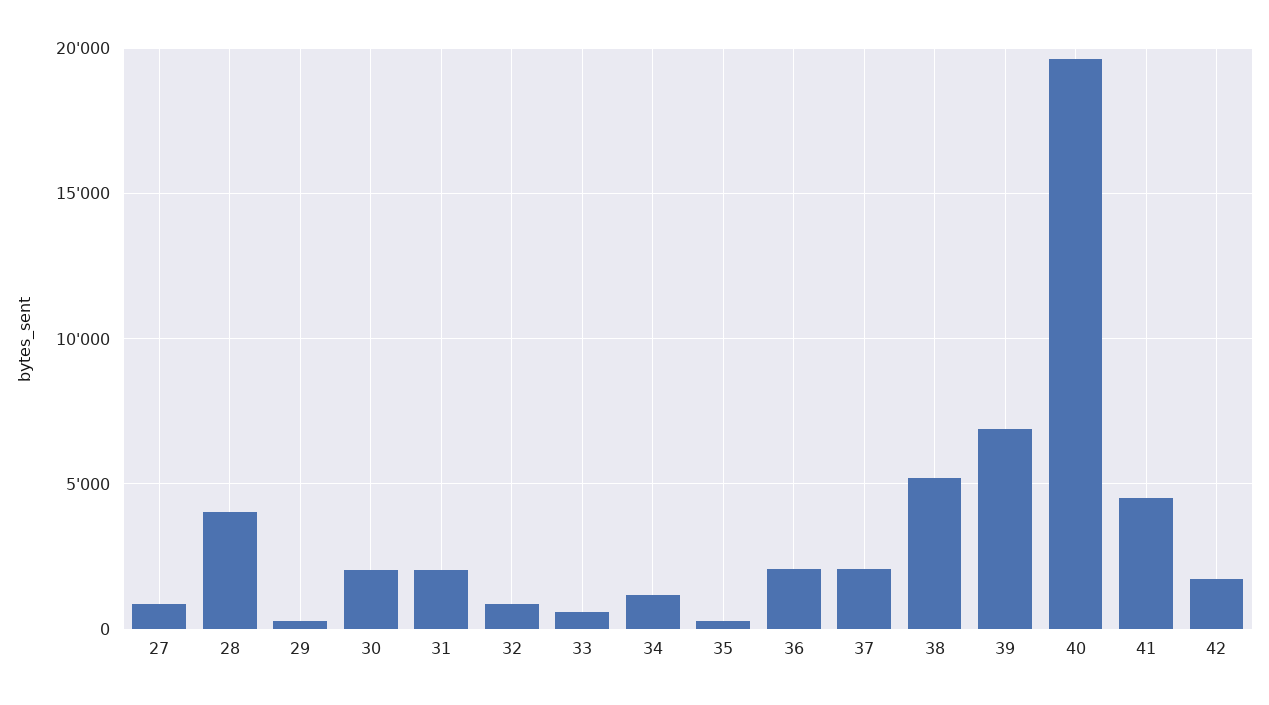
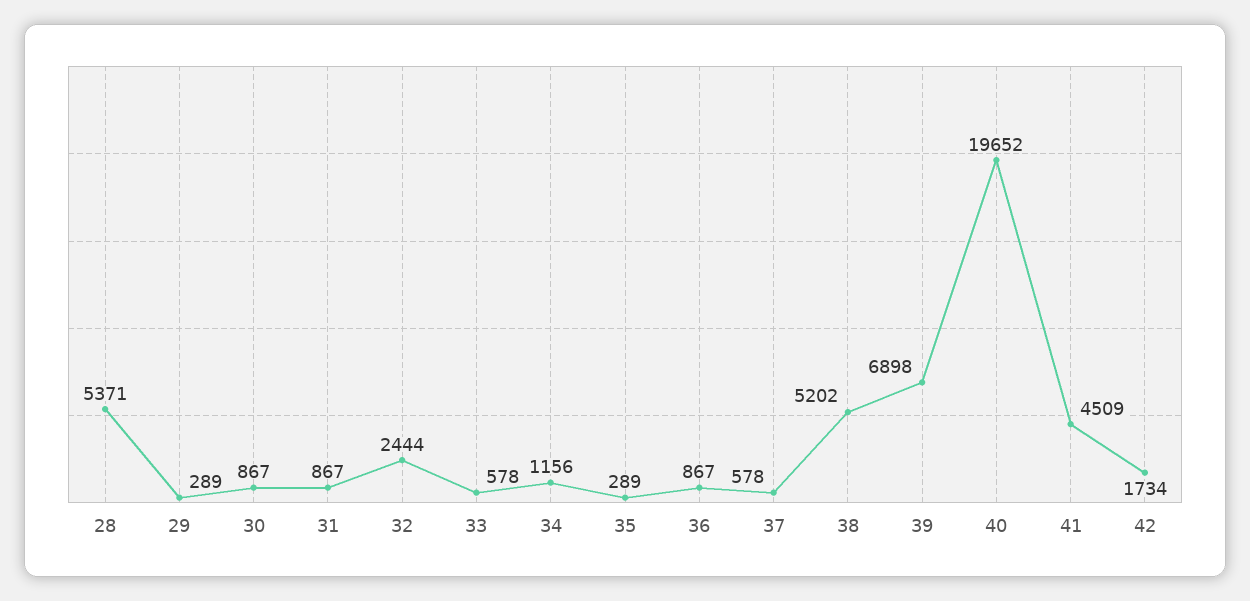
  {
-   "27": 1000,
-   "28": 4000,
+   "28": 5371,
    "29": 289,
-   "30": 2000,
+   "30": 867,
-   "31": 2000,
+   "31": 867,
-   "32": 1000,
+   "32": 2444,
    "33": 578,
    "34": 1156,
    "35": 289,
-   "36": 2000,
+   "36": 867,
-   "37": 2000,
+   "37": 578,
    "38": 5202,
    "39": 6898,
    "40": 19652,
    "41": 4509,
    "42": 1734
  }

